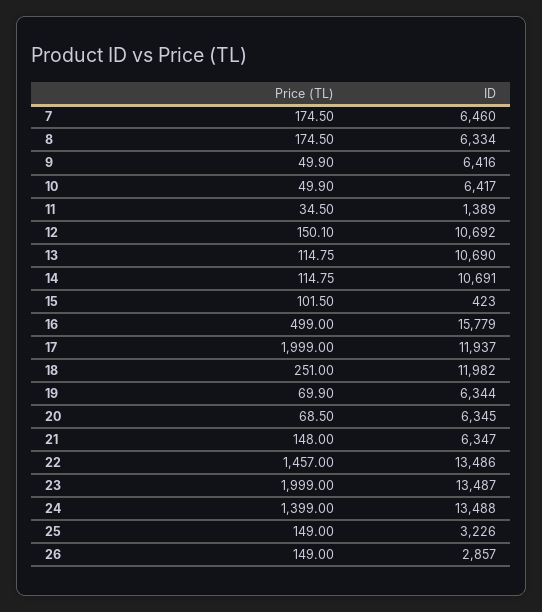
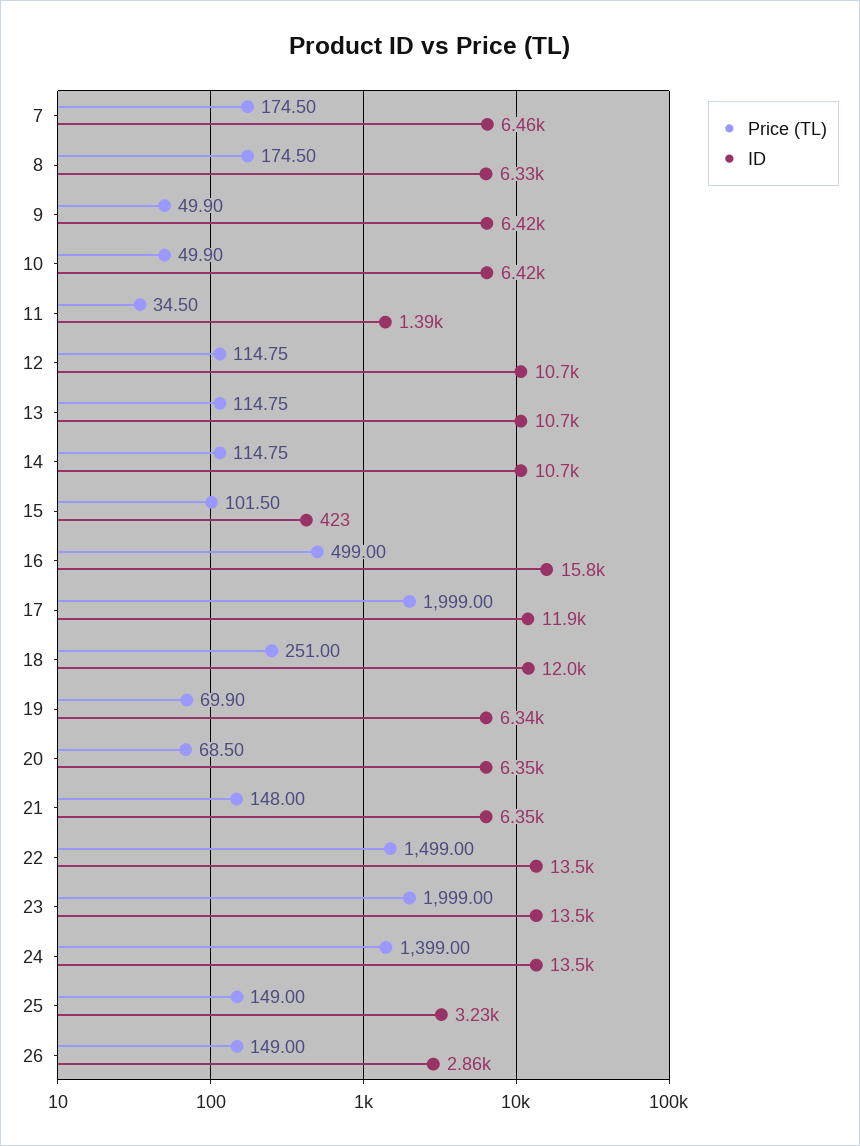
  {
    "Price (TL)": {
      "7": 174.5,
      "8": 174.5,
      "9": 49.9,
      "10": 49.9,
      "11": 34.5,
-     "12": 150.1,
+     "12": 114.75,
      "13": 114.75,
      "14": 114.75,
      "15": 101.5,
      "16": 499,
      "17": 1999,
      "18": 251,
      "19": 69.9,
      "20": 68.5,
      "21": 148,
-     "22": 1457,
+     "22": 1499,
      "23": 1999,
      "24": 1399,
      "25": 149,
      "26": 149
    },
    "ID": {
      "7": 6460,
      "8": 6334,
      "9": 6416,
      "10": 6417,
      "11": 1389,
      "12": 10692,
      "13": 10690,
      "14": 10691,
      "15": 423,
      "16": 15779,
      "17": 11937,
      "18": 11982,
      "19": 6344,
      "20": 6345,
      "21": 6347,
      "22": 13486,
      "23": 13487,
      "24": 13488,
      "25": 3226,
      "26": 2857
    }
  }

